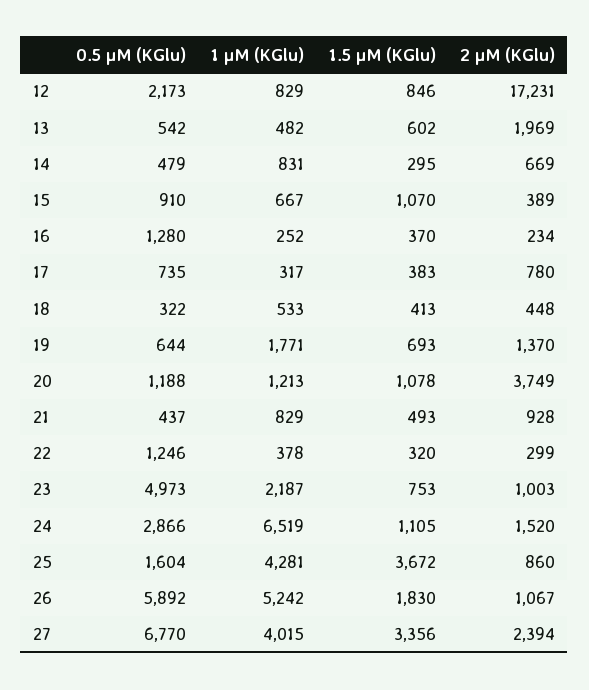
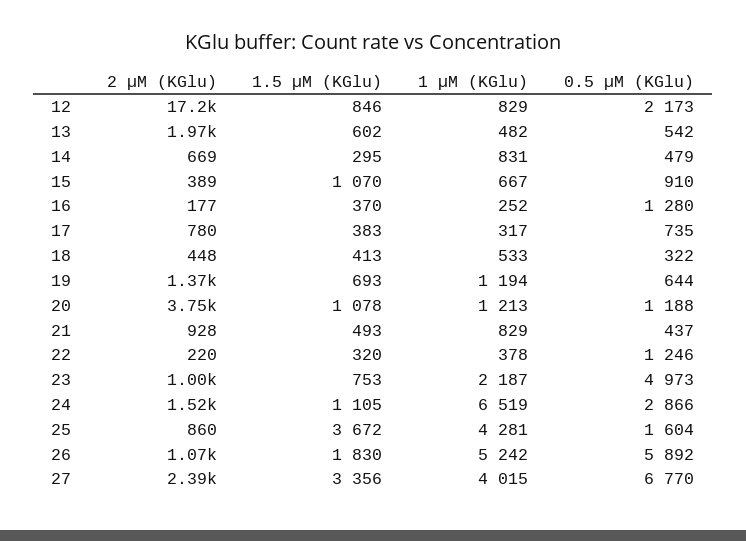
  {
    "0.5 µM (KGlu)": {
      "12": 2173,
      "13": 542,
      "14": 479,
      "15": 910,
      "16": 1280,
      "17": 735,
      "18": 322,
      "19": 644,
      "20": 1188,
      "21": 437,
      "22": 1246,
      "23": 4973,
      "24": 2866,
      "25": 1604,
      "26": 5892,
      "27": 6770
    },
    "1 µM (KGlu)": {
      "12": 829,
      "13": 482,
      "14": 831,
      "15": 667,
      "16": 252,
      "17": 317,
      "18": 533,
-     "19": 1771,
+     "19": 1194,
      "20": 1213,
      "21": 829,
      "22": 378,
      "23": 2187,
      "24": 6519,
      "25": 4281,
      "26": 5242,
      "27": 4015
    },
    "1.5 µM (KGlu)": {
      "12": 846,
      "13": 602,
      "14": 295,
      "15": 1070,
      "16": 370,
      "17": 383,
      "18": 413,
      "19": 693,
      "20": 1078,
      "21": 493,
      "22": 320,
      "23": 753,
      "24": 1105,
      "25": 3672,
      "26": 1830,
      "27": 3356
    },
    "2 µM (KGlu)": {
      "12": 17231,
      "13": 1969,
      "14": 669,
      "15": 389,
-     "16": 234,
+     "16": 177,
      "17": 780,
      "18": 448,
      "19": 1370,
      "20": 3749,
      "21": 928,
-     "22": 299,
+     "22": 220,
      "23": 1003,
      "24": 1520,
      "25": 860,
      "26": 1067,
      "27": 2394
    }
  }

